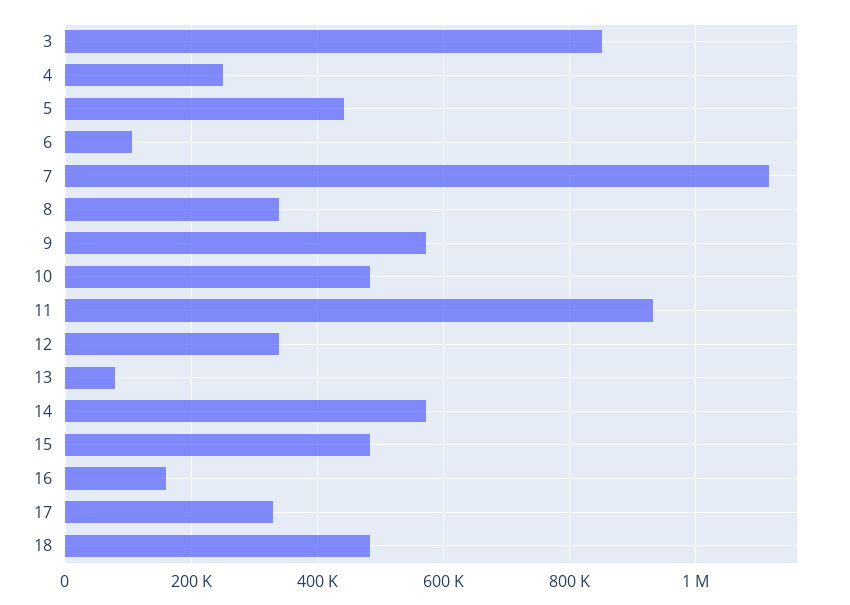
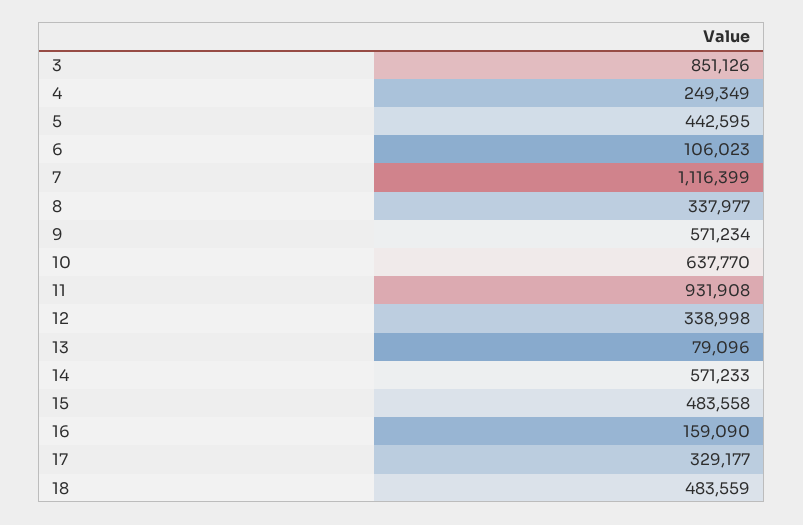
  {
    "3": 851126,
    "4": 249349,
    "5": 442595,
    "6": 106023,
    "7": 1116399,
    "8": 337977,
    "9": 571234,
-   "10": 480000,
+   "10": 637770,
    "11": 931908,
    "12": 338998,
    "13": 79096,
    "14": 571233,
    "15": 483558,
    "16": 159090,
    "17": 329177,
    "18": 483559
  }

